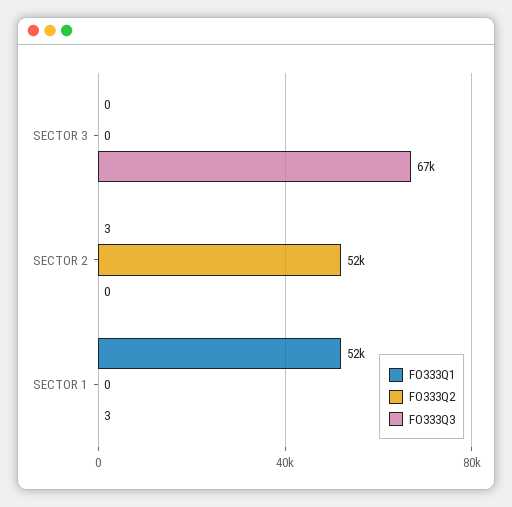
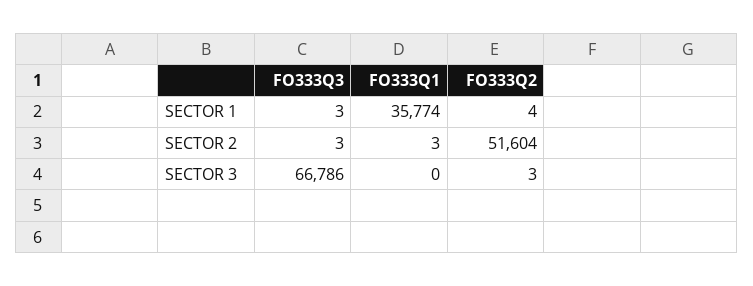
  {
    "FO333Q1": {
      "SECTOR 3": 0,
      "SECTOR 2": 3,
-     "SECTOR 1": 52000
+     "SECTOR 1": 35774
    },
    "FO333Q2": {
-     "SECTOR 3": 0,
+     "SECTOR 3": 3,
      "SECTOR 2": 51604,
-     "SECTOR 1": 0
+     "SECTOR 1": 4
    },
    "FO333Q3": {
      "SECTOR 3": 66786,
-     "SECTOR 2": 0,
+     "SECTOR 2": 3,
      "SECTOR 1": 3
    }
  }

